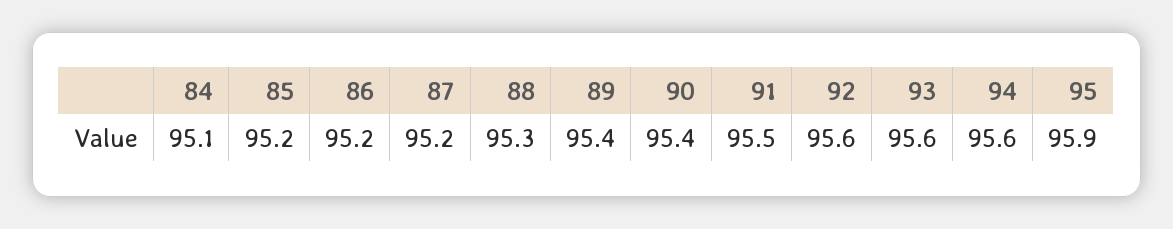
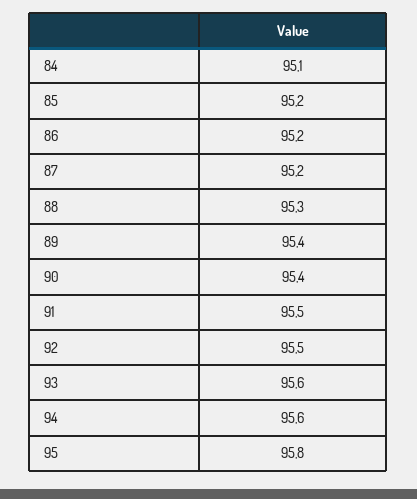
  {
    "84": 95.1,
    "85": 95.2,
    "86": 95.2,
    "87": 95.2,
    "88": 95.3,
    "89": 95.4,
    "90": 95.4,
    "91": 95.5,
-   "92": 95.6,
+   "92": 95.5,
    "93": 95.6,
    "94": 95.6,
-   "95": 95.9
+   "95": 95.8
  }

